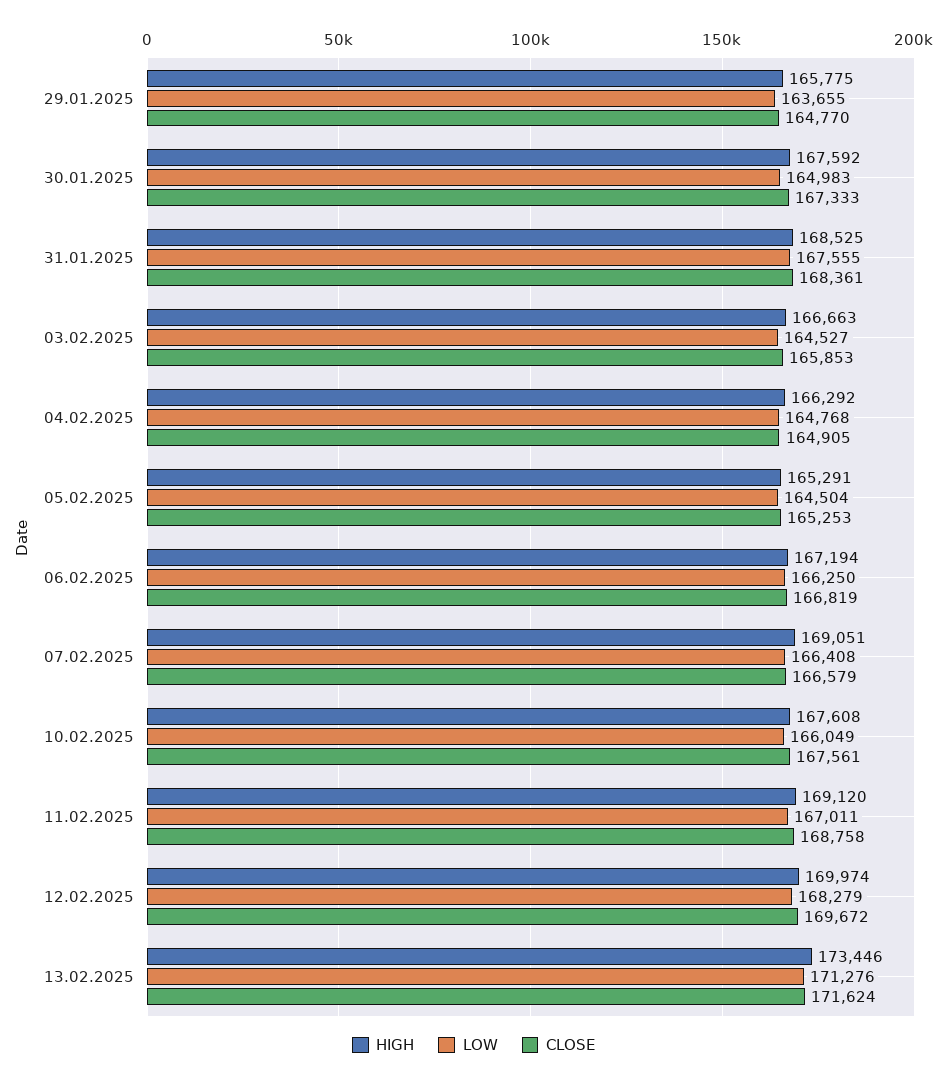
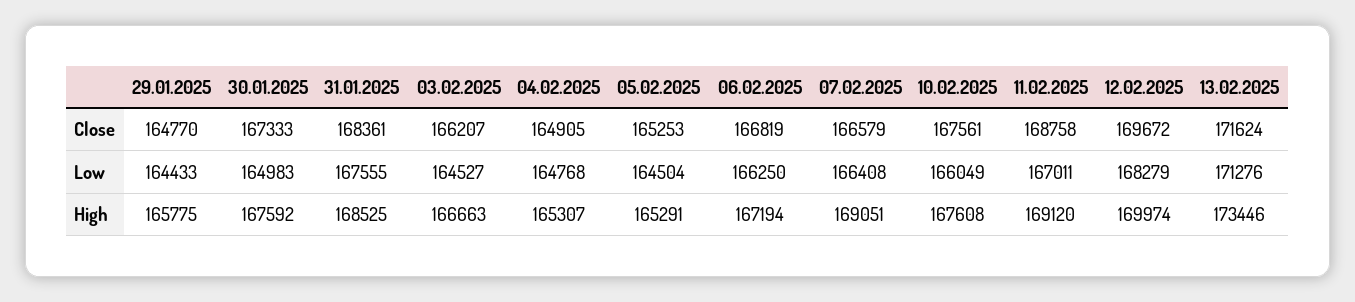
  {
    "HIGH": {
      "29.01.2025": 165775,
      "30.01.2025": 167592,
      "31.01.2025": 168525,
      "03.02.2025": 166663,
-     "04.02.2025": 166292,
+     "04.02.2025": 165307,
      "05.02.2025": 165291,
      "06.02.2025": 167194,
      "07.02.2025": 169051,
      "10.02.2025": 167608,
      "11.02.2025": 169120,
      "12.02.2025": 169974,
      "13.02.2025": 173446
    },
    "LOW": {
-     "29.01.2025": 163655,
+     "29.01.2025": 164433,
      "30.01.2025": 164983,
      "31.01.2025": 167555,
      "03.02.2025": 164527,
      "04.02.2025": 164768,
      "05.02.2025": 164504,
      "06.02.2025": 166250,
      "07.02.2025": 166408,
      "10.02.2025": 166049,
      "11.02.2025": 167011,
      "12.02.2025": 168279,
      "13.02.2025": 171276
    },
    "CLOSE": {
      "29.01.2025": 164770,
      "30.01.2025": 167333,
      "31.01.2025": 168361,
-     "03.02.2025": 165853,
+     "03.02.2025": 166207,
      "04.02.2025": 164905,
      "05.02.2025": 165253,
      "06.02.2025": 166819,
      "07.02.2025": 166579,
      "10.02.2025": 167561,
      "11.02.2025": 168758,
      "12.02.2025": 169672,
      "13.02.2025": 171624
    }
  }

